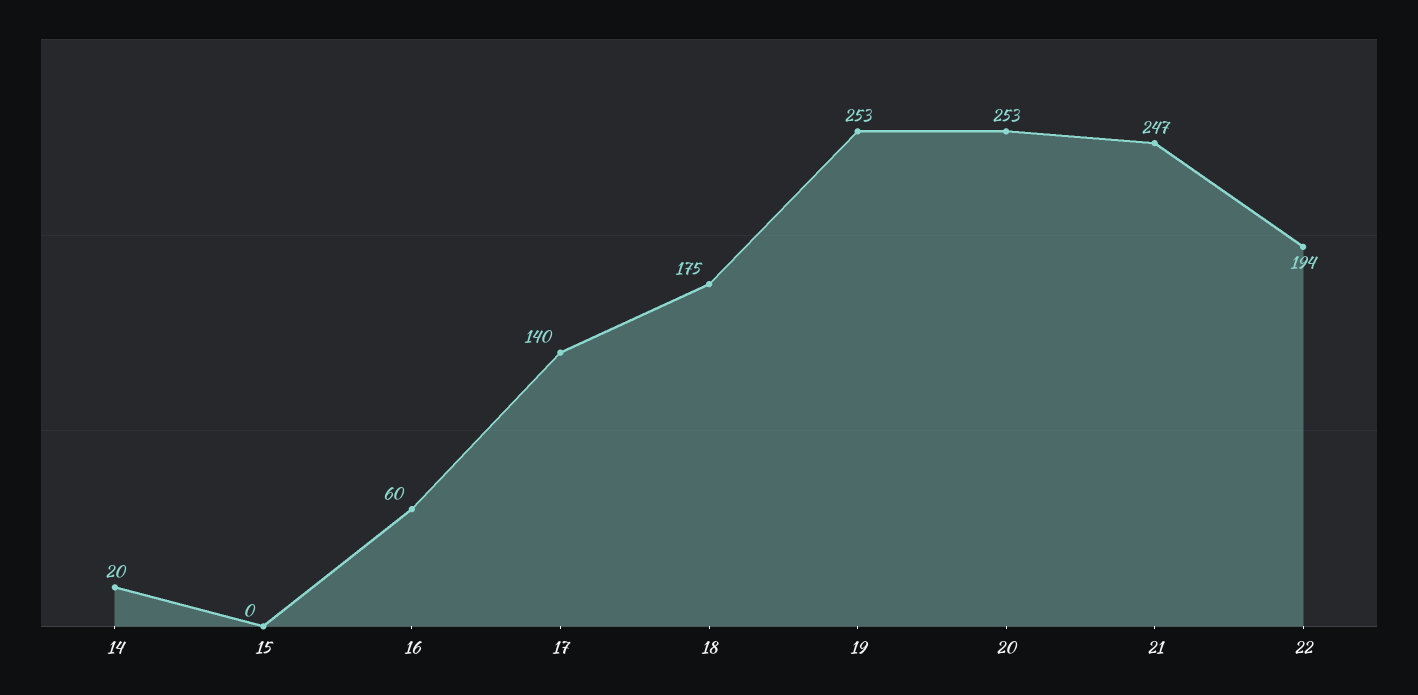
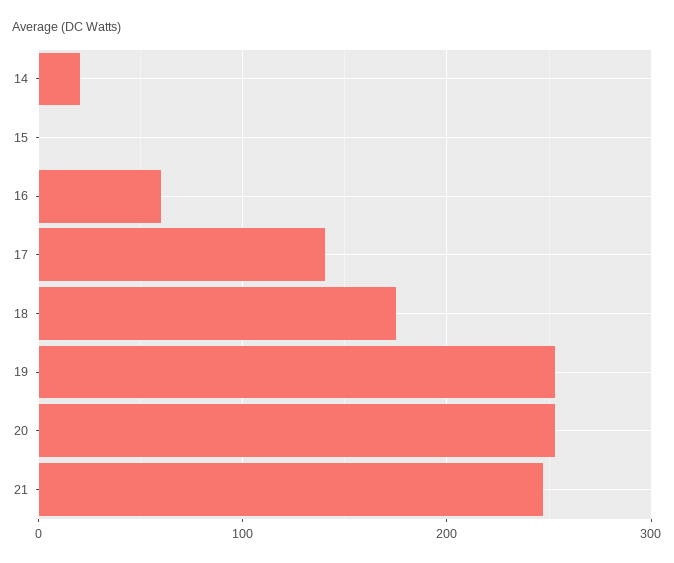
  {
    "14": 20,
    "15": 0,
    "16": 60,
    "17": 140,
    "18": 175,
    "19": 253,
    "20": 253,
-   "21": 247,
+   "21": 247
-   "22": 194
  }

